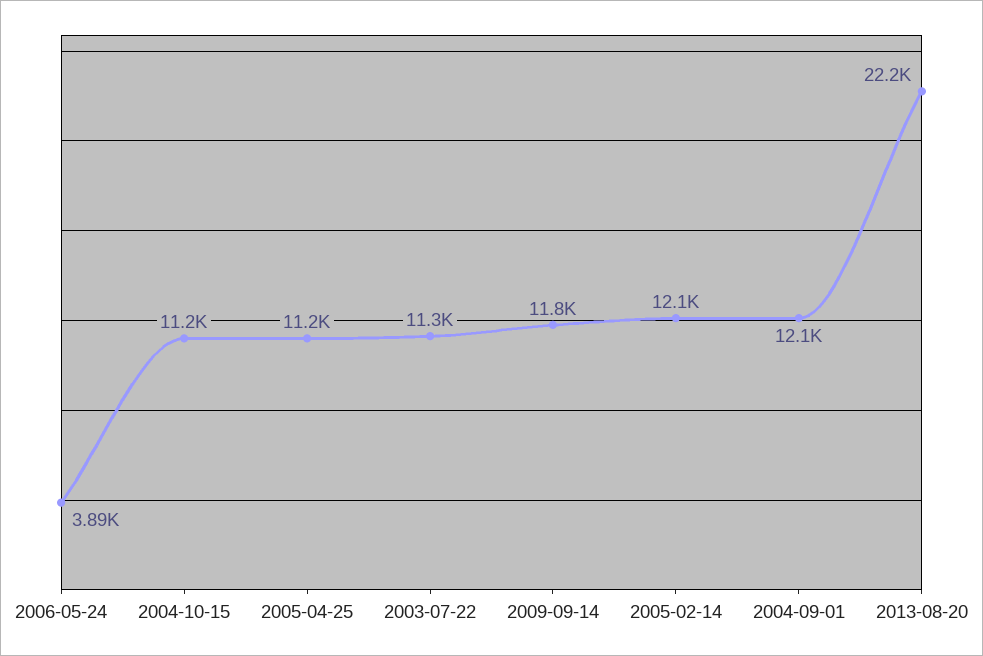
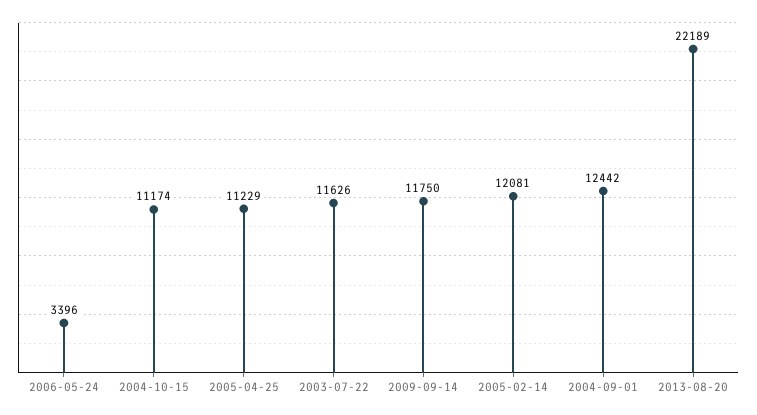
  {
-   "2006-05-24": 3890,
+   "2006-05-24": 3396,
    "2004-10-15": 11174,
    "2005-04-25": 11229,
-   "2003-07-22": 11300,
+   "2003-07-22": 11626,
    "2009-09-14": 11750,
    "2005-02-14": 12081,
-   "2004-09-01": 12100,
+   "2004-09-01": 12442,
    "2013-08-20": 22189
  }

